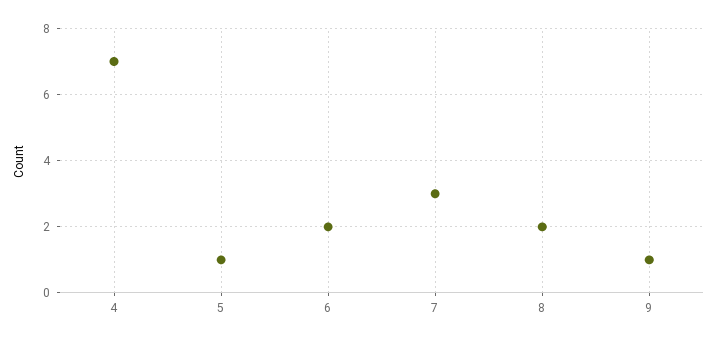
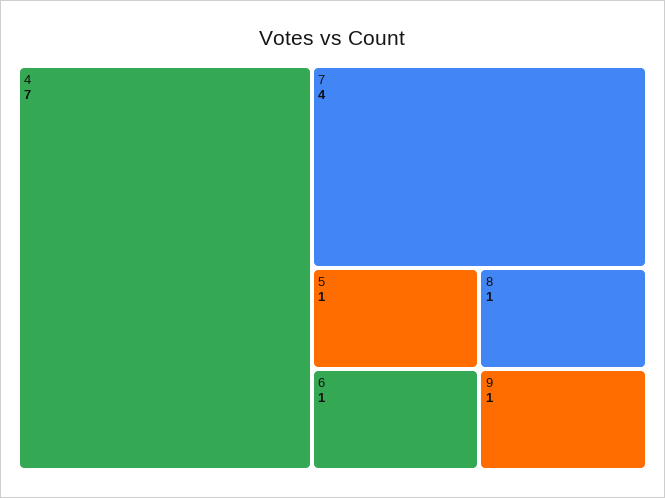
  {
    "4": 7,
    "5": 1,
-   "6": 2,
+   "6": 1,
-   "7": 3,
+   "7": 4,
-   "8": 2,
+   "8": 1,
    "9": 1
  }

